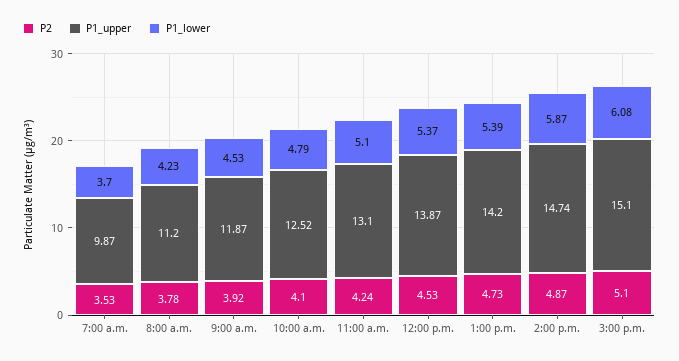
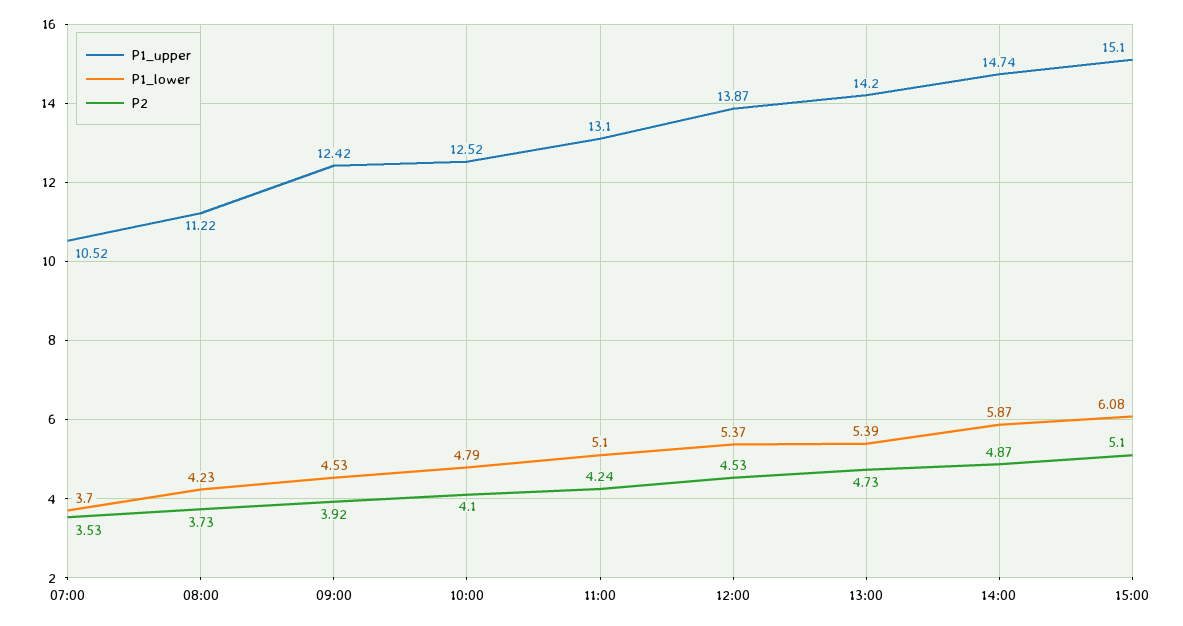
  {
    "P2": {
      "7:00 a.m.": 3.53,
-     "8:00 a.m.": 3.78,
+     "8:00 a.m.": 3.73,
      "9:00 a.m.": 3.92,
      "10:00 a.m.": 4.1,
      "11:00 a.m.": 4.24,
      "12:00 p.m.": 4.53,
      "1:00 p.m.": 4.73,
      "2:00 p.m.": 4.87,
      "3:00 p.m.": 5.1
    },
    "P1_upper": {
-     "7:00 a.m.": 9.87,
+     "7:00 a.m.": 10.52,
-     "8:00 a.m.": 11.2,
+     "8:00 a.m.": 11.22,
-     "9:00 a.m.": 11.87,
+     "9:00 a.m.": 12.42,
      "10:00 a.m.": 12.52,
      "11:00 a.m.": 13.1,
      "12:00 p.m.": 13.87,
      "1:00 p.m.": 14.2,
      "2:00 p.m.": 14.74,
      "3:00 p.m.": 15.1
    },
    "P1_lower": {
      "7:00 a.m.": 3.7,
      "8:00 a.m.": 4.23,
      "9:00 a.m.": 4.53,
      "10:00 a.m.": 4.79,
      "11:00 a.m.": 5.1,
      "12:00 p.m.": 5.37,
      "1:00 p.m.": 5.39,
      "2:00 p.m.": 5.87,
      "3:00 p.m.": 6.08
    }
  }

